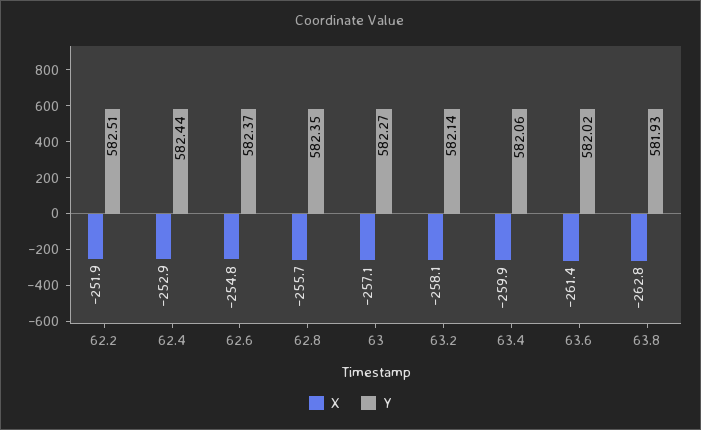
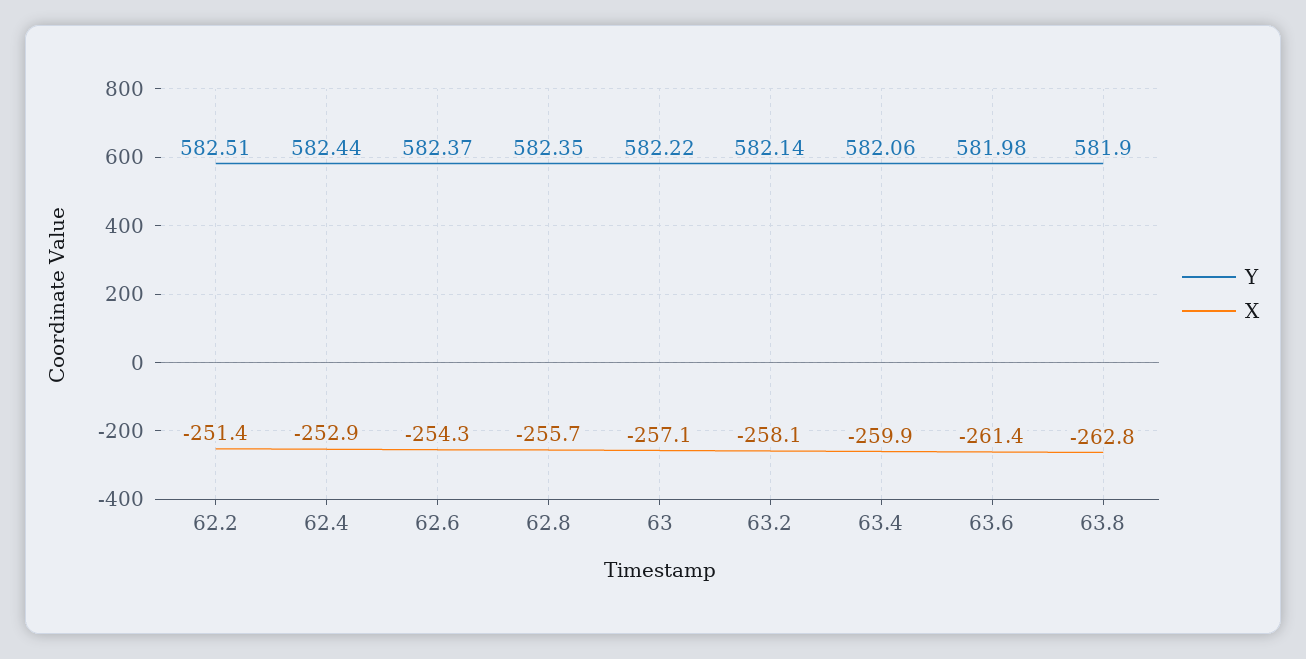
  {
    "X": {
-     "62.2": -251.9,
+     "62.2": -251.4,
      "62.4": -252.9,
-     "62.6": -254.8,
+     "62.6": -254.3,
      "62.8": -255.7,
      "63": -257.1,
      "63.2": -258.1,
      "63.4": -259.9,
      "63.6": -261.4,
      "63.8": -262.8
    },
    "Y": {
      "62.2": 582.51,
      "62.4": 582.44,
      "62.6": 582.37,
      "62.8": 582.35,
-     "63": 582.27,
+     "63": 582.22,
      "63.2": 582.14,
      "63.4": 582.06,
-     "63.6": 582.02,
+     "63.6": 581.98,
-     "63.8": 581.93
+     "63.8": 581.9
    }
  }

